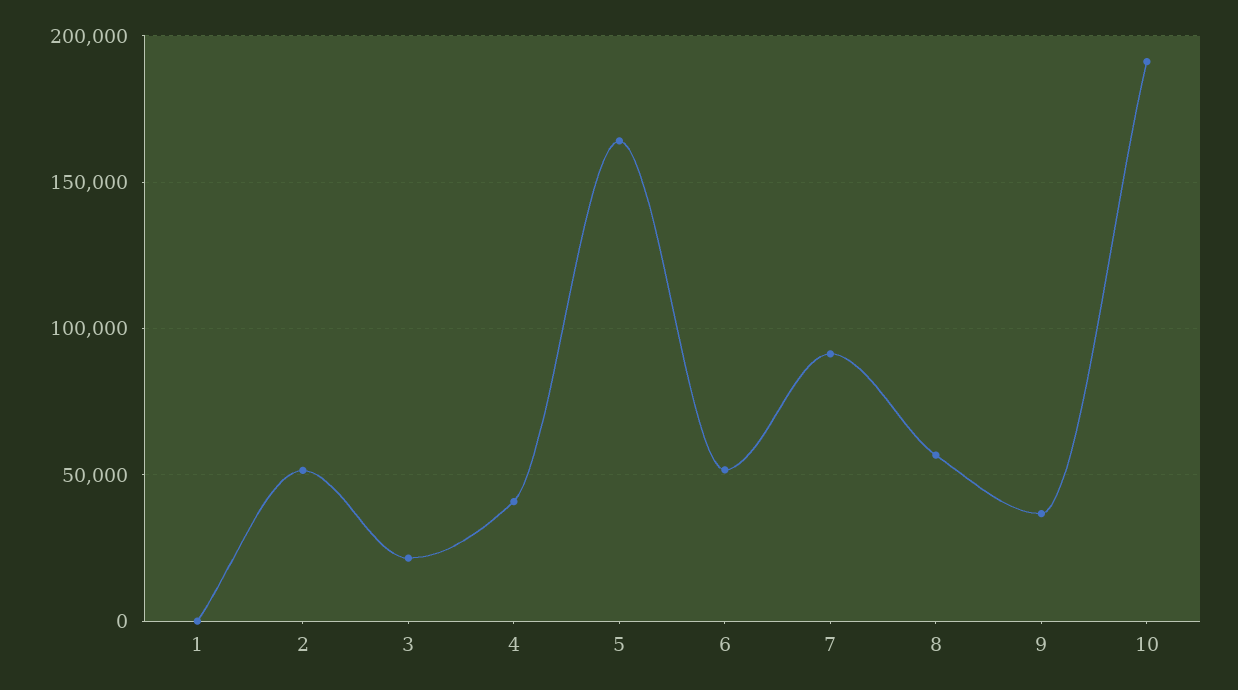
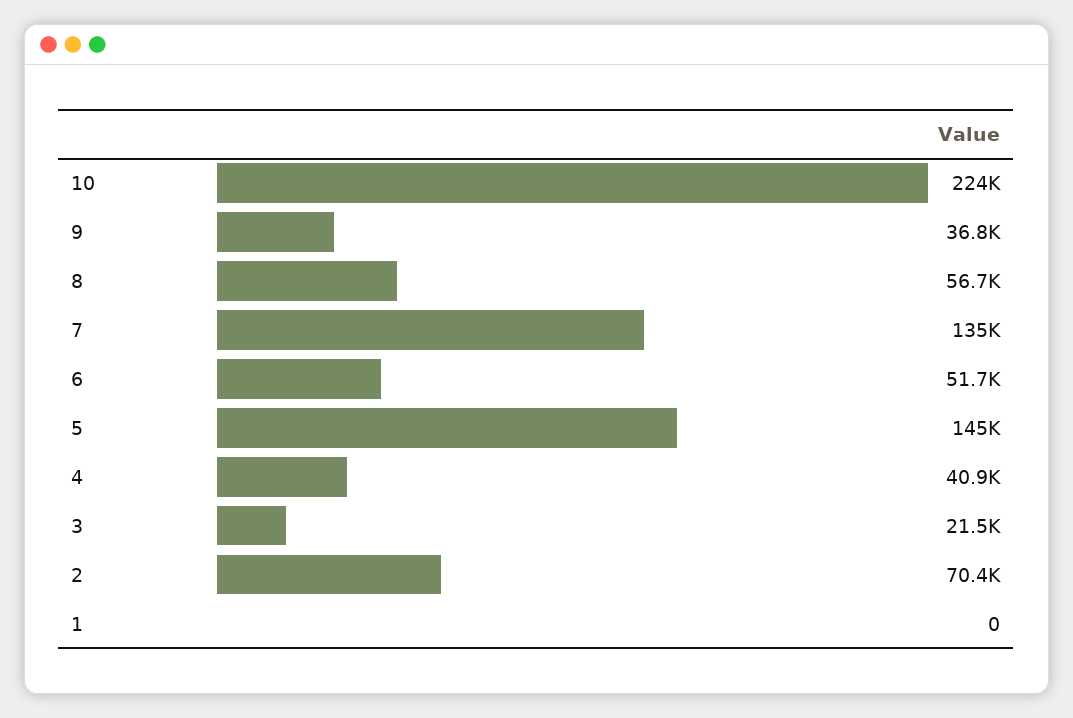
  {
    "1": 0,
-   "2": 50000,
+   "2": 70400,
    "3": 21500,
    "4": 40900,
-   "5": 165000,
+   "5": 145000,
    "6": 51700,
-   "7": 90000,
+   "7": 135000,
    "8": 56700,
    "9": 36800,
-   "10": 190000
+   "10": 224000
  }

